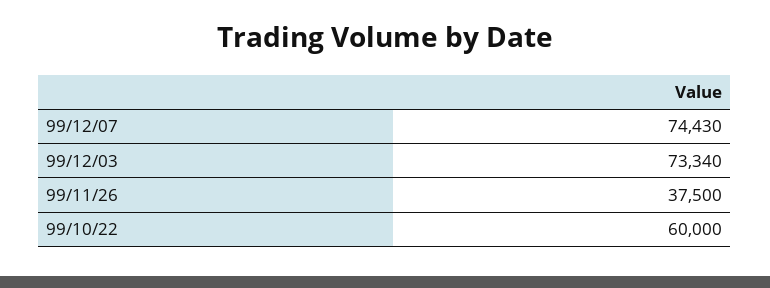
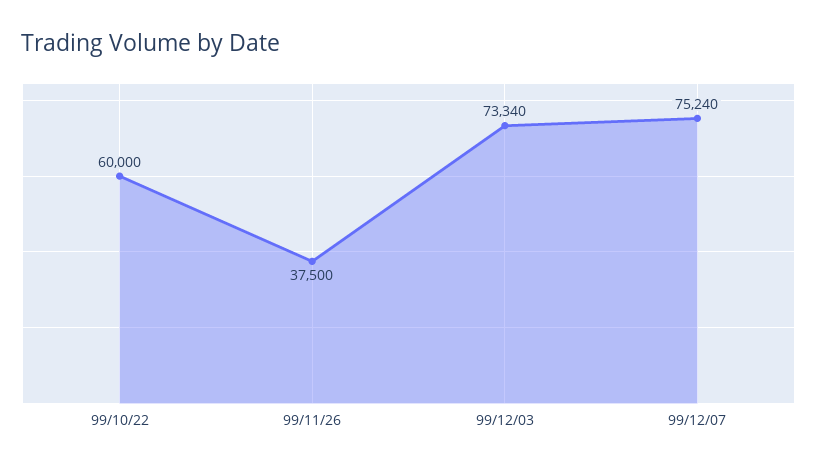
  {
-   "99/12/07": 74430,
+   "99/12/07": 75240,
    "99/12/03": 73340,
    "99/11/26": 37500,
    "99/10/22": 60000
  }

